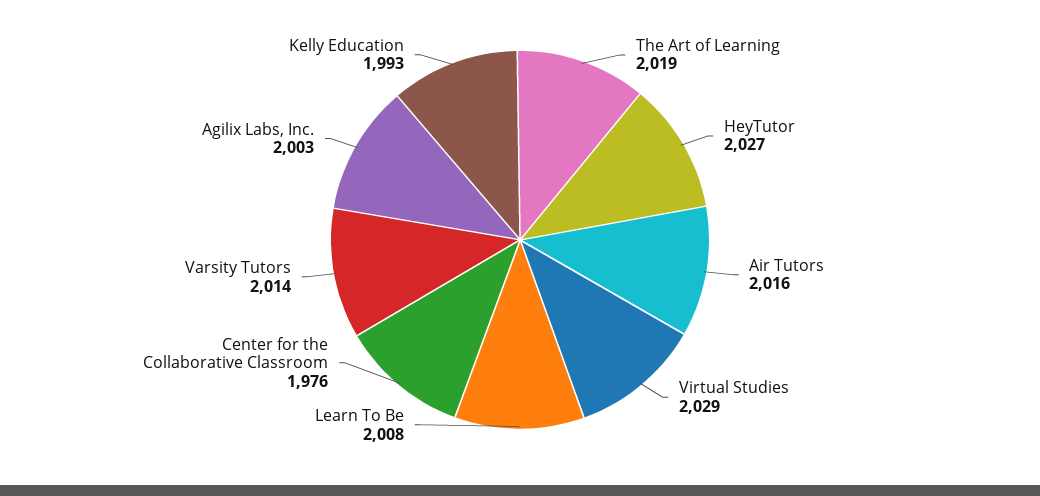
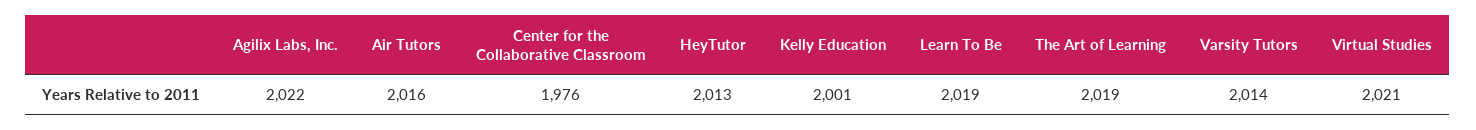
  {
    "The Art of Learning": 2019,
-   "HeyTutor": 2027,
+   "HeyTutor": 2013,
    "Air Tutors": 2016,
-   "Virtual Studies": 2029,
+   "Virtual Studies": 2021,
-   "Learn To Be": 2008,
+   "Learn To Be": 2019,
    "Center for the Collaborative Classroom": 1976,
    "Varsity Tutors": 2014,
-   "Agilix Labs, Inc.": 2003,
+   "Agilix Labs, Inc.": 2022,
-   "Kelly Education": 1993
+   "Kelly Education": 2001
  }

